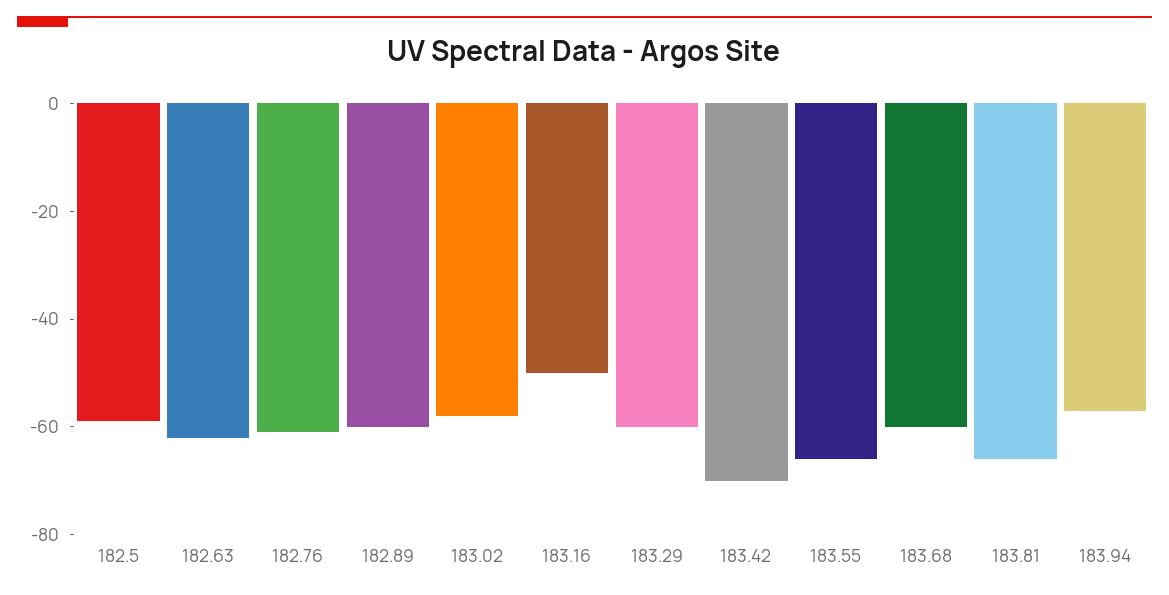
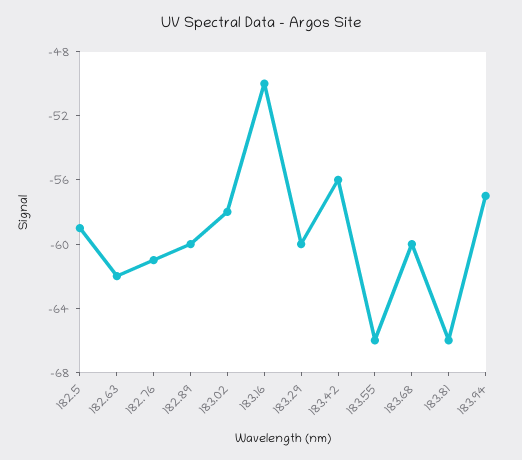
  {
    "182.5": -59,
    "182.63": -62,
    "182.76": -61,
    "182.89": -60,
    "183.02": -58,
    "183.16": -50,
    "183.29": -60,
-   "183.42": -70,
+   "183.42": -56,
    "183.55": -66,
    "183.68": -60,
    "183.81": -66,
    "183.94": -57
  }

